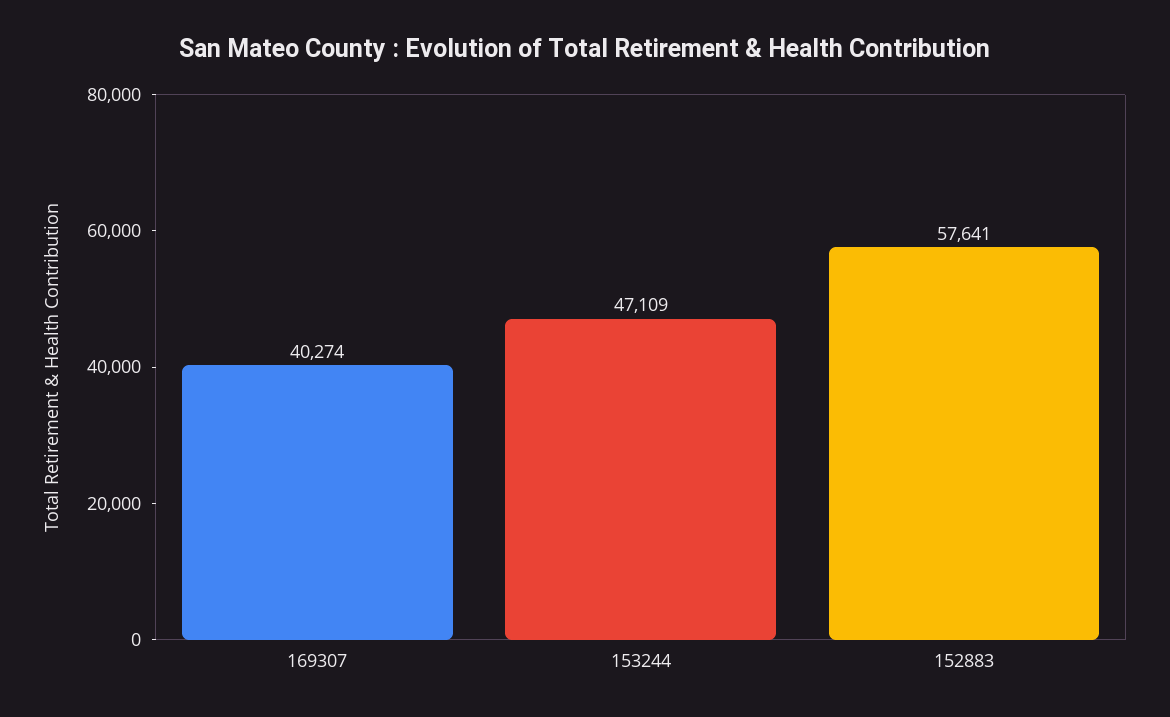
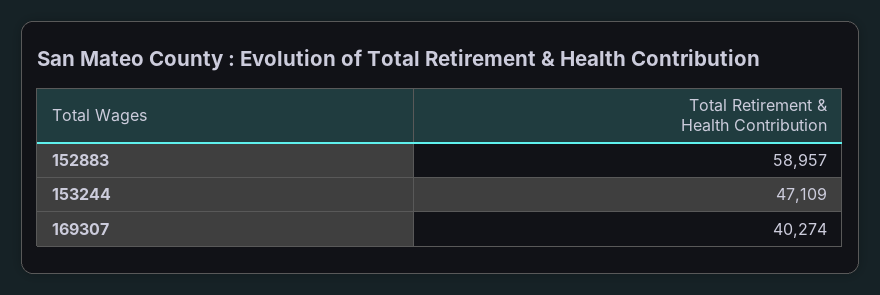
  {
    "169307": 40274,
    "153244": 47109,
-   "152883": 57641
+   "152883": 58957
  }

